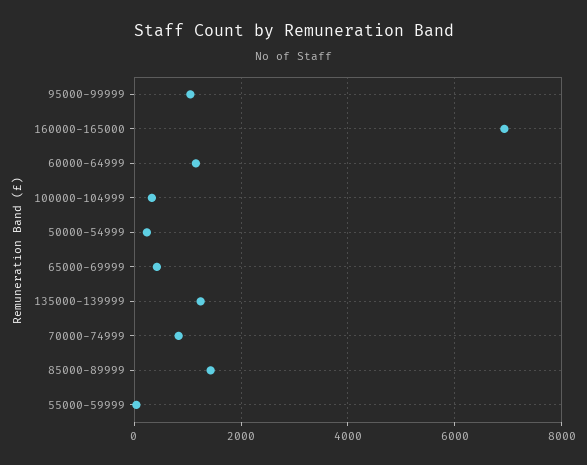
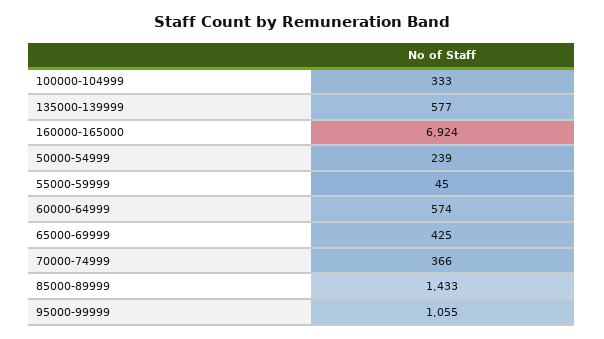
  {
    "95000-99999": 1055,
    "160000-165000": 6924,
-   "60000-64999": 1200,
+   "60000-64999": 574,
    "100000-104999": 333,
    "50000-54999": 239,
    "65000-69999": 425,
-   "135000-139999": 1200,
+   "135000-139999": 577,
-   "70000-74999": 800,
+   "70000-74999": 366,
    "85000-89999": 1433,
    "55000-59999": 45
  }

